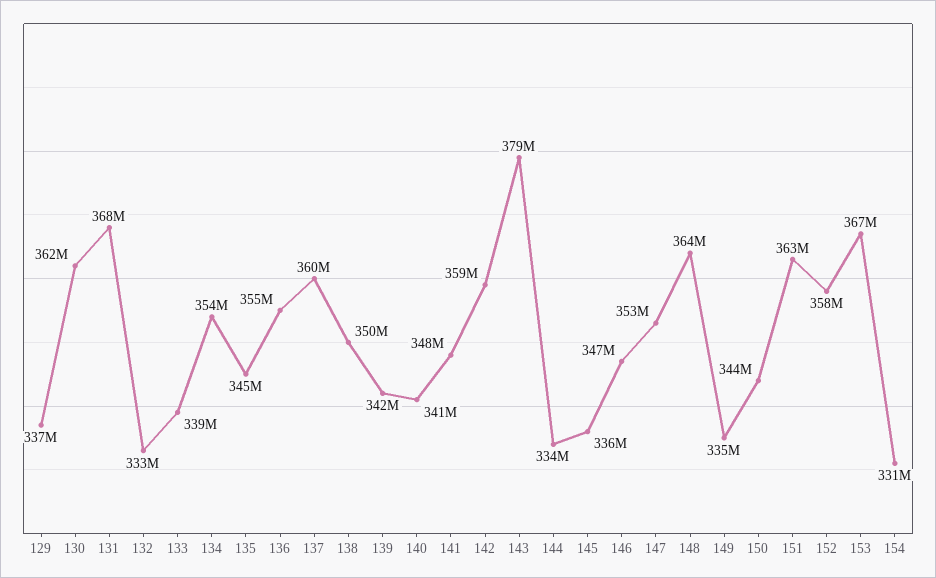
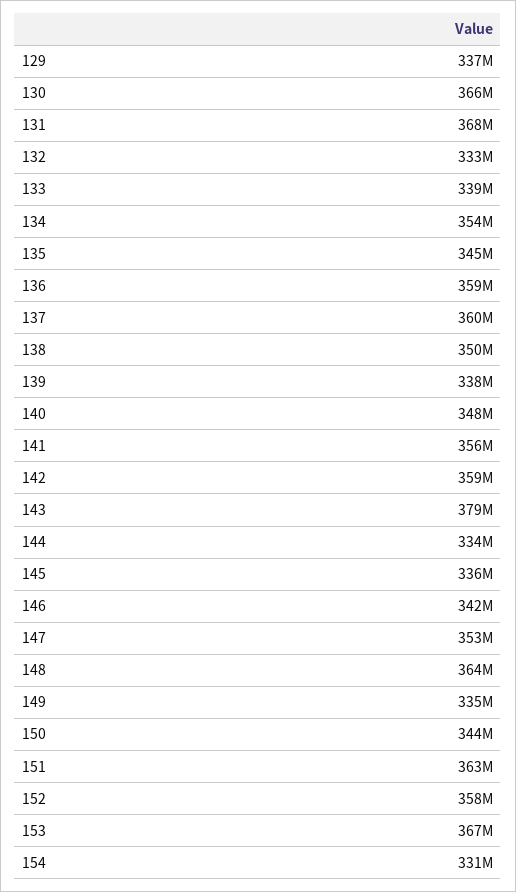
  {
    "129": 337000000,
-   "130": 362000000,
+   "130": 366000000,
    "131": 368000000,
    "132": 333000000,
    "133": 339000000,
    "134": 354000000,
    "135": 345000000,
-   "136": 355000000,
+   "136": 359000000,
    "137": 360000000,
    "138": 350000000,
-   "139": 342000000,
+   "139": 338000000,
-   "140": 341000000,
+   "140": 348000000,
-   "141": 348000000,
+   "141": 356000000,
    "142": 359000000,
    "143": 379000000,
    "144": 334000000,
    "145": 336000000,
-   "146": 347000000,
+   "146": 342000000,
    "147": 353000000,
    "148": 364000000,
    "149": 335000000,
    "150": 344000000,
    "151": 363000000,
    "152": 358000000,
    "153": 367000000,
    "154": 331000000
  }

